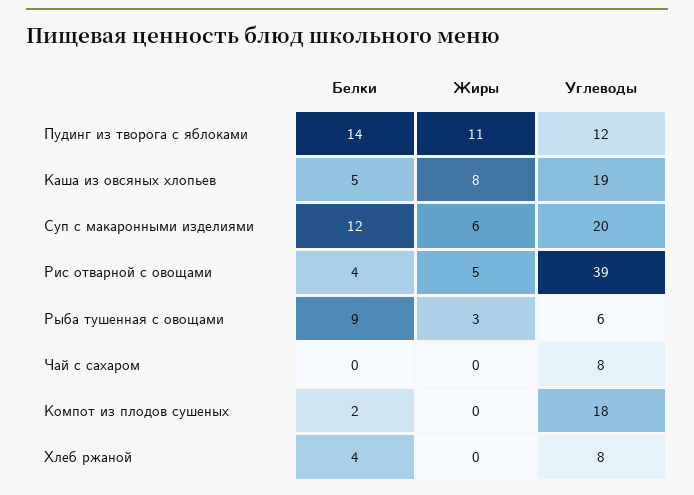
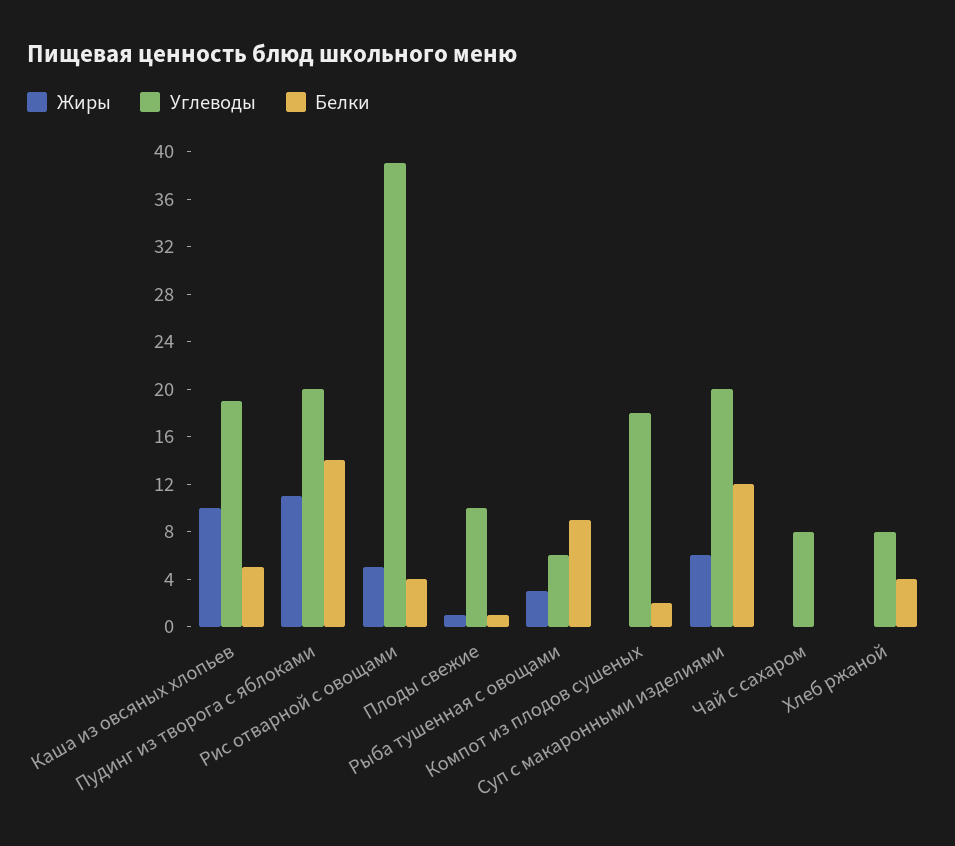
  {
    "Белки": {
      "Пудинг из творога с яблоками": 14,
      "Каша из овсяных хлопьев": 5,
      "Суп с макаронными изделиями": 12,
      "Рис отварной с овощами": 4,
      "Рыба тушенная с овощами": 9,
      "Чай с сахаром": 0,
      "Компот из плодов сушеных": 2,
-     "Хлеб ржаной": 4
+     "Хлеб ржаной": 4,
+     "Плоды свежие": 1
    },
    "Жиры": {
      "Пудинг из творога с яблоками": 11,
-     "Каша из овсяных хлопьев": 8,
+     "Каша из овсяных хлопьев": 10,
      "Суп с макаронными изделиями": 6,
      "Рис отварной с овощами": 5,
      "Рыба тушенная с овощами": 3,
      "Чай с сахаром": 0,
      "Компот из плодов сушеных": 0,
-     "Хлеб ржаной": 0
+     "Хлеб ржаной": 0,
+     "Плоды свежие": 1
    },
    "Углеводы": {
-     "Пудинг из творога с яблоками": 12,
+     "Пудинг из творога с яблоками": 20,
      "Каша из овсяных хлопьев": 19,
      "Суп с макаронными изделиями": 20,
      "Рис отварной с овощами": 39,
      "Рыба тушенная с овощами": 6,
      "Чай с сахаром": 8,
      "Компот из плодов сушеных": 18,
-     "Хлеб ржаной": 8
+     "Хлеб ржаной": 8,
+     "Плоды свежие": 10
    }
  }

